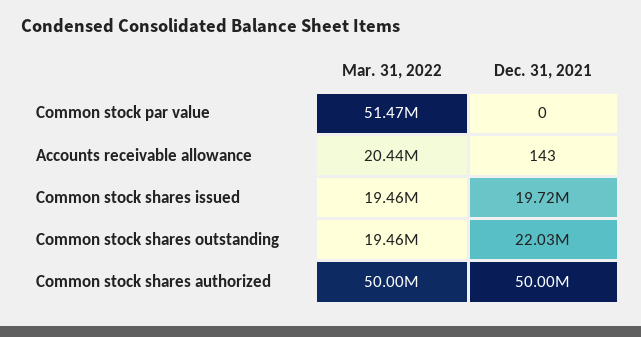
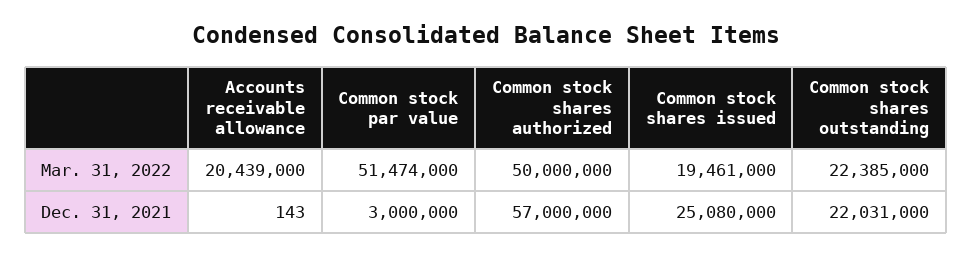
  {
    "Mar. 31, 2022": {
      "Common stock par value": 51474000,
      "Accounts receivable allowance": 20439000,
      "Common stock shares issued": 19461000,
-     "Common stock shares outstanding": 19460000,
+     "Common stock shares outstanding": 22385000,
      "Common stock shares authorized": 50000000
    },
    "Dec. 31, 2021": {
-     "Common stock par value": 0,
+     "Common stock par value": 3000000,
      "Accounts receivable allowance": 143,
-     "Common stock shares issued": 19720000,
+     "Common stock shares issued": 25080000,
      "Common stock shares outstanding": 22031000,
-     "Common stock shares authorized": 50000000
+     "Common stock shares authorized": 57000000
    }
  }

